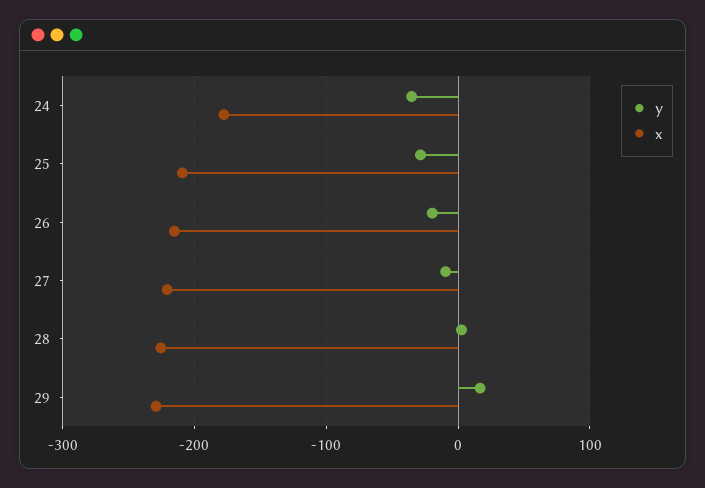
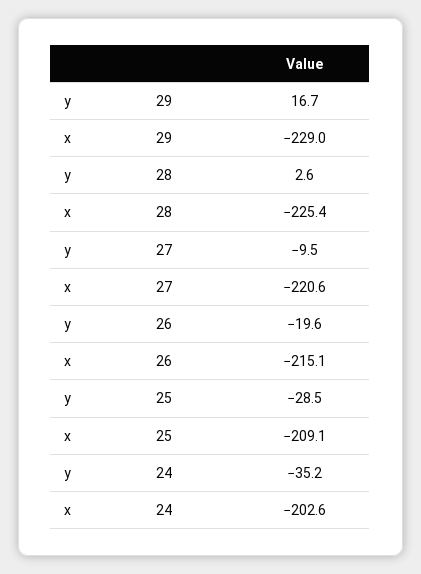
  {
    "y": {
      "24": -35.2,
      "25": -28.5,
      "26": -19.6,
      "27": -9.5,
      "28": 2.6,
      "29": 16.7
    },
    "x": {
-     "24": -180,
+     "24": -202.6,
      "25": -209.1,
      "26": -215.1,
      "27": -220.6,
      "28": -225.4,
      "29": -229
    }
  }

